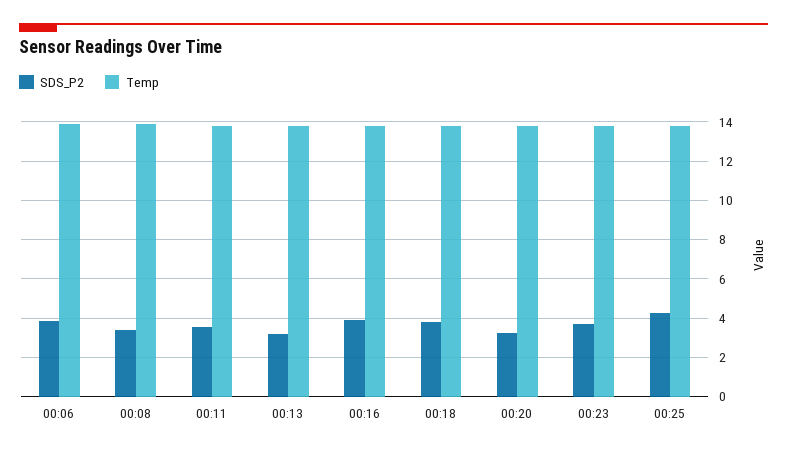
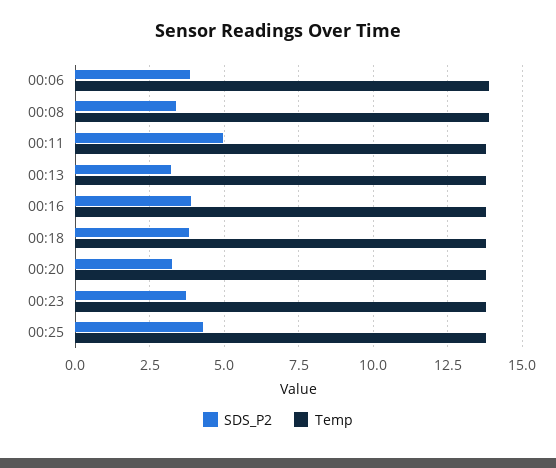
  {
    "SDS_P2": {
      "00:06": 3.75,
      "00:08": 3.5,
-     "00:11": 3.5,
+     "00:11": 5,
      "00:13": 3.25,
      "00:16": 4,
      "00:18": 3.75,
      "00:20": 3.25,
      "00:23": 3.75,
      "00:25": 4.25
    },
    "Temp": {
      "00:06": 14,
      "00:08": 14,
      "00:11": 13.75,
      "00:13": 13.75,
      "00:16": 13.75,
      "00:18": 13.75,
      "00:20": 13.75,
      "00:23": 13.75,
      "00:25": 13.75
    }
  }

